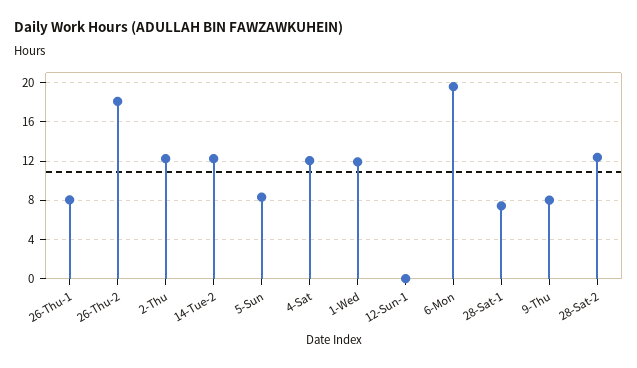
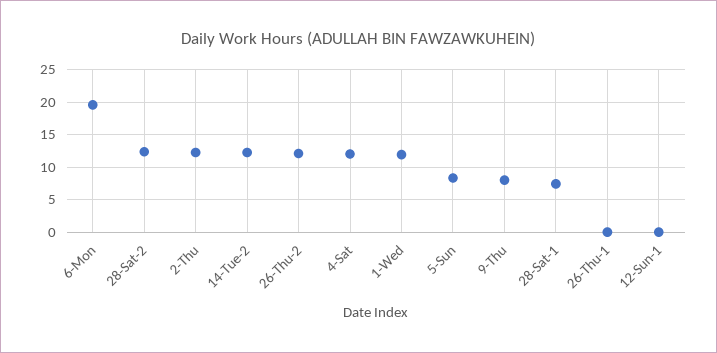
  {
-   "26-Thu-1": 8,
+   "26-Thu-1": 0,
-   "26-Thu-2": 18,
+   "26-Thu-2": 12,
    "2-Thu": 12,
    "14-Tue-2": 12,
    "5-Sun": 8,
    "4-Sat": 12,
    "1-Wed": 12,
    "12-Sun-1": 0,
    "6-Mon": 20,
    "28-Sat-1": 7,
    "9-Thu": 8,
    "28-Sat-2": 12
  }

